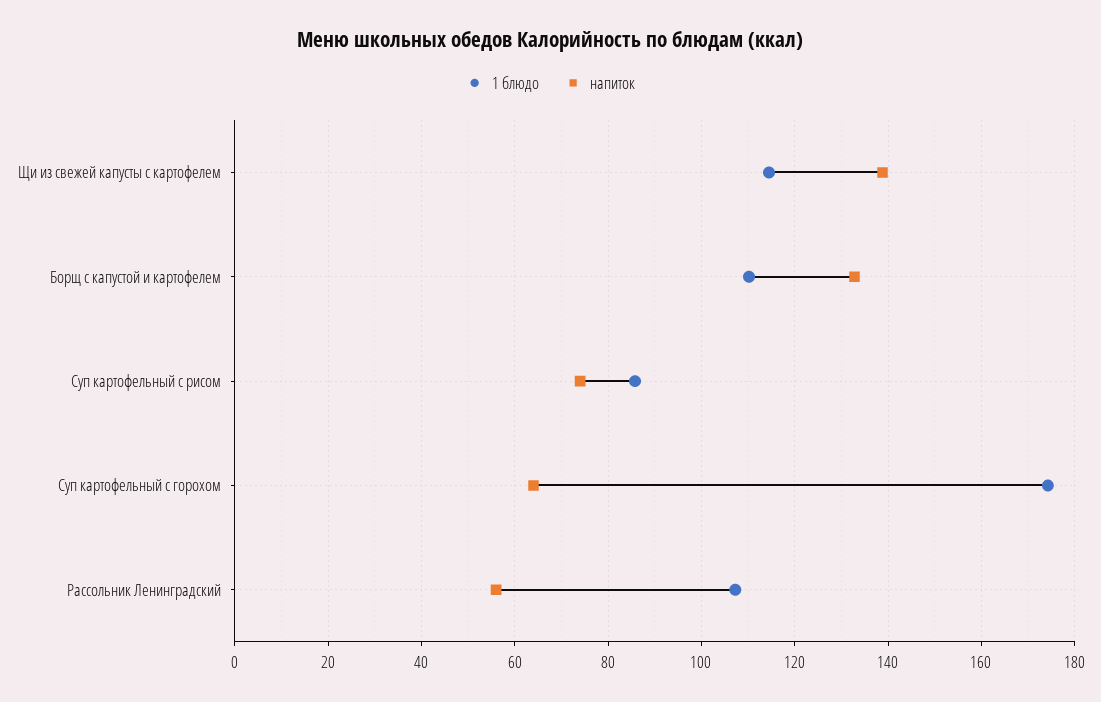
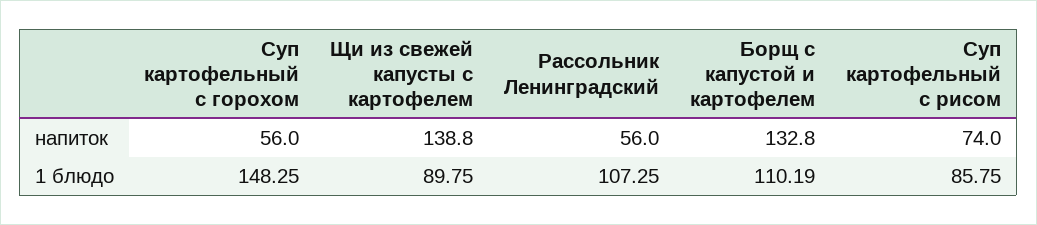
  {
    "1 блюдо": {
-     "Щи из свежей капусты с картофелем": 114,
+     "Щи из свежей капусты с картофелем": 89.75,
      "Борщ с капустой и картофелем": 110.19,
      "Суп картофельный с рисом": 85.75,
-     "Суп картофельный с горохом": 174,
+     "Суп картофельный с горохом": 148.25,
      "Рассольник Ленинградский": 107.25
    },
    "напиток": {
      "Щи из свежей капусты с картофелем": 138.8,
      "Борщ с капустой и картофелем": 132.8,
      "Суп картофельный с рисом": 74,
-     "Суп картофельный с горохом": 64,
+     "Суп картофельный с горохом": 56,
      "Рассольник Ленинградский": 56
    }
  }

